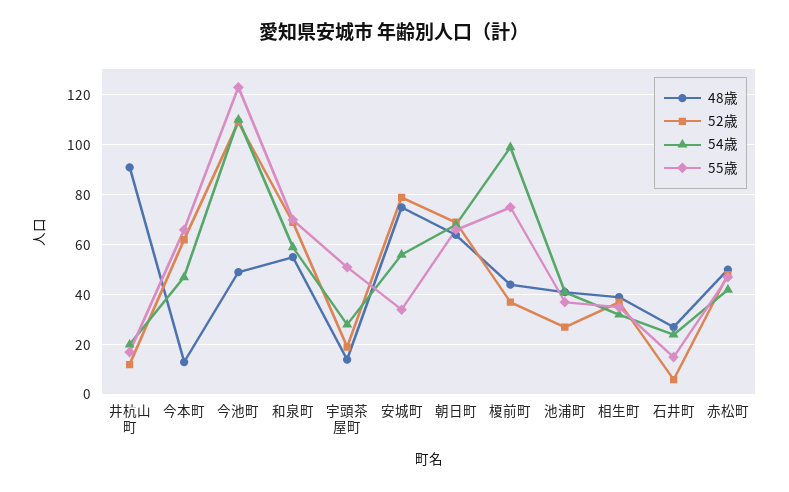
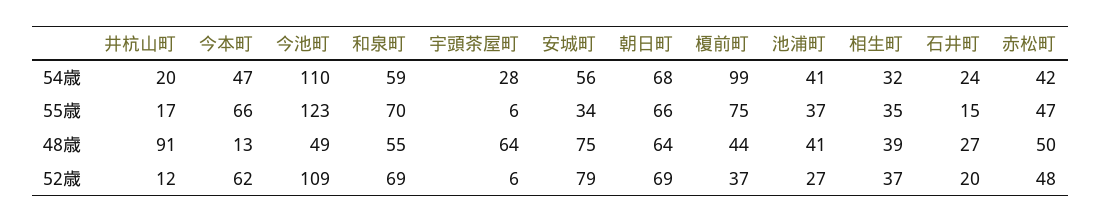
  {
    "48歳": {
      "井杭山町": 91,
      "今本町": 13,
      "今池町": 49,
      "和泉町": 55,
-     "宇頭茶屋町": 15,
+     "宇頭茶屋町": 64,
      "安城町": 75,
      "朝日町": 64,
      "榎前町": 44,
      "池浦町": 41,
      "相生町": 39,
      "石井町": 27,
      "赤松町": 50
    },
    "52歳": {
      "井杭山町": 12,
      "今本町": 62,
      "今池町": 109,
      "和泉町": 69,
-     "宇頭茶屋町": 20,
+     "宇頭茶屋町": 6,
      "安城町": 79,
      "朝日町": 69,
      "榎前町": 37,
      "池浦町": 27,
      "相生町": 37,
-     "石井町": 5,
+     "石井町": 20,
      "赤松町": 48
    },
    "54歳": {
      "井杭山町": 20,
      "今本町": 47,
      "今池町": 110,
      "和泉町": 59,
      "宇頭茶屋町": 28,
      "安城町": 56,
      "朝日町": 68,
      "榎前町": 99,
      "池浦町": 41,
      "相生町": 32,
      "石井町": 24,
      "赤松町": 42
    },
    "55歳": {
      "井杭山町": 17,
      "今本町": 66,
      "今池町": 123,
      "和泉町": 70,
-     "宇頭茶屋町": 50,
+     "宇頭茶屋町": 6,
      "安城町": 34,
      "朝日町": 66,
      "榎前町": 75,
      "池浦町": 37,
      "相生町": 35,
      "石井町": 15,
      "赤松町": 47
    }
  }

